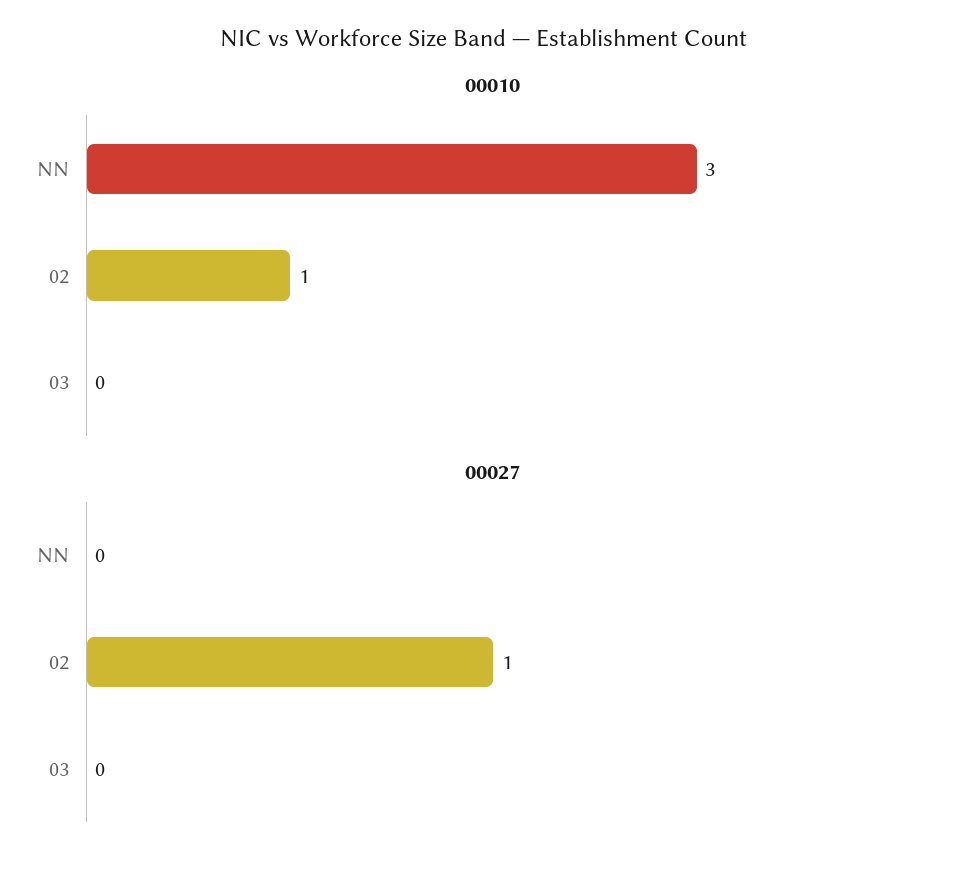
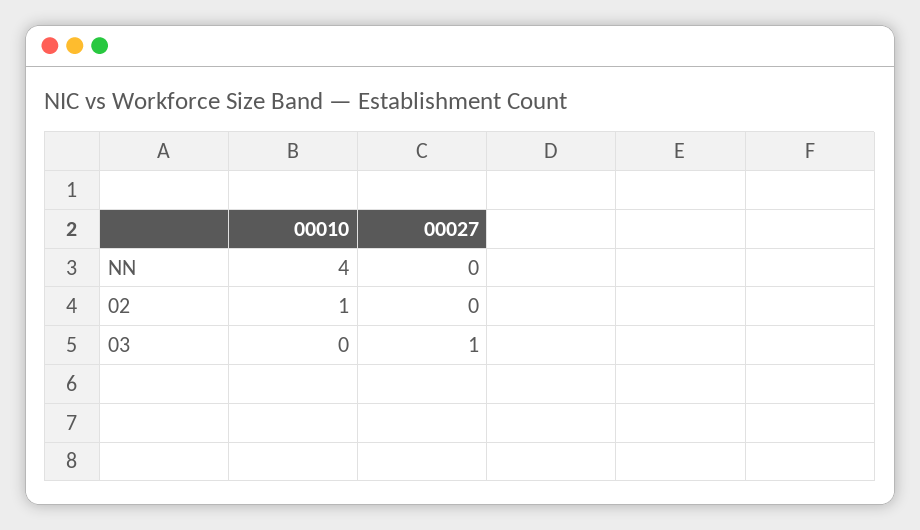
  {
    "00010": {
-     "NN": 3,
+     "NN": 4,
      "02": 1,
      "03": 0
    },
    "00027": {
      "NN": 0,
-     "02": 1,
+     "02": 0,
-     "03": 0
+     "03": 1
    }
  }

